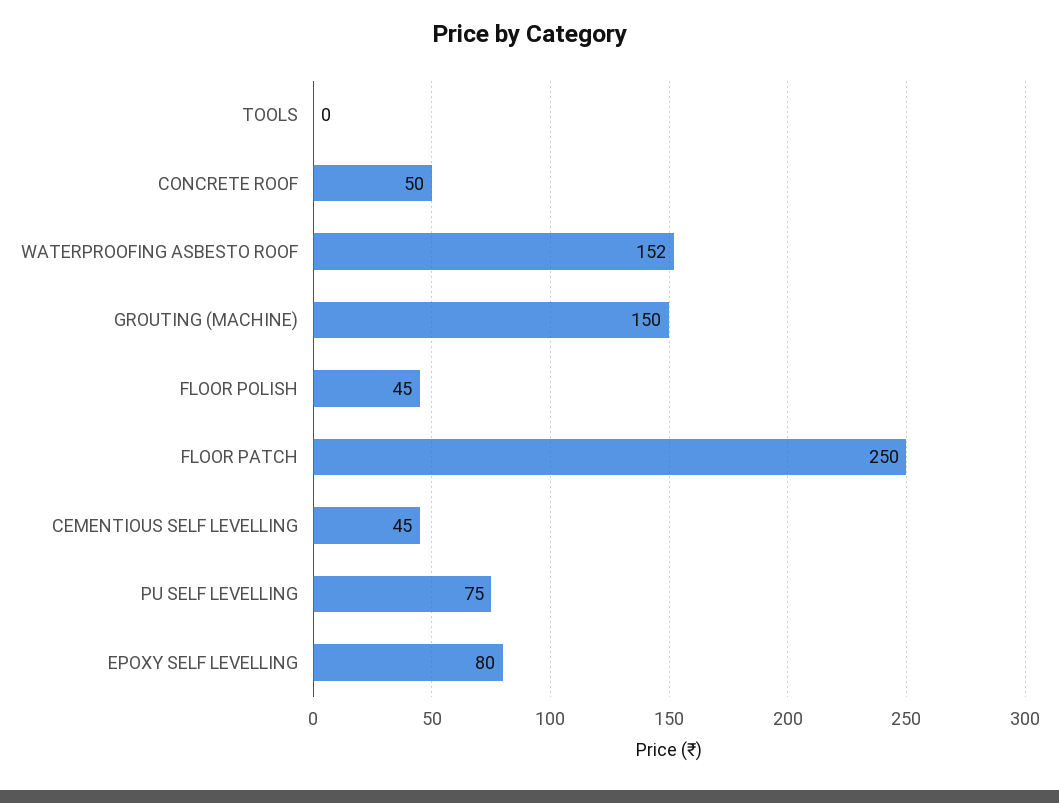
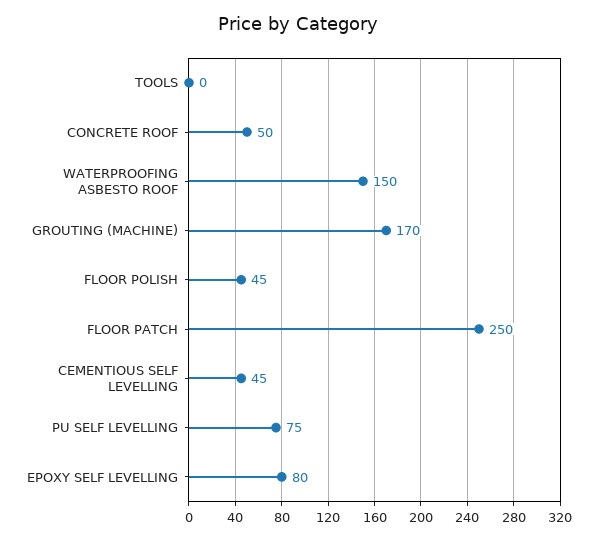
  {
    "TOOLS": 0,
    "CONCRETE ROOF": 50,
-   "WATERPROOFING ASBESTO ROOF": 152,
+   "WATERPROOFING ASBESTO ROOF": 150,
-   "GROUTING (MACHINE)": 150,
+   "GROUTING (MACHINE)": 170,
    "FLOOR POLISH": 45,
    "FLOOR PATCH": 250,
    "CEMENTIOUS SELF LEVELLING": 45,
    "PU SELF LEVELLING": 75,
    "EPOXY SELF LEVELLING": 80
  }

